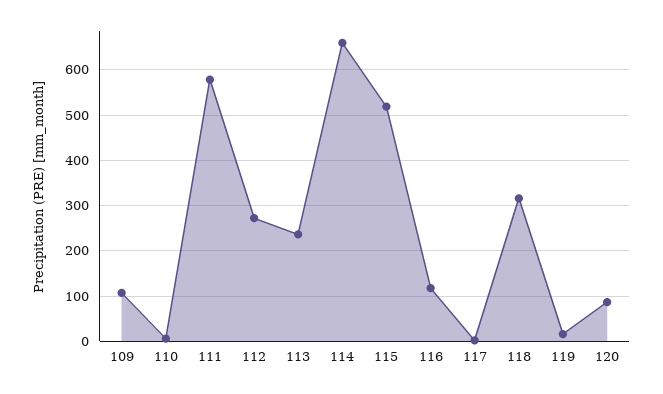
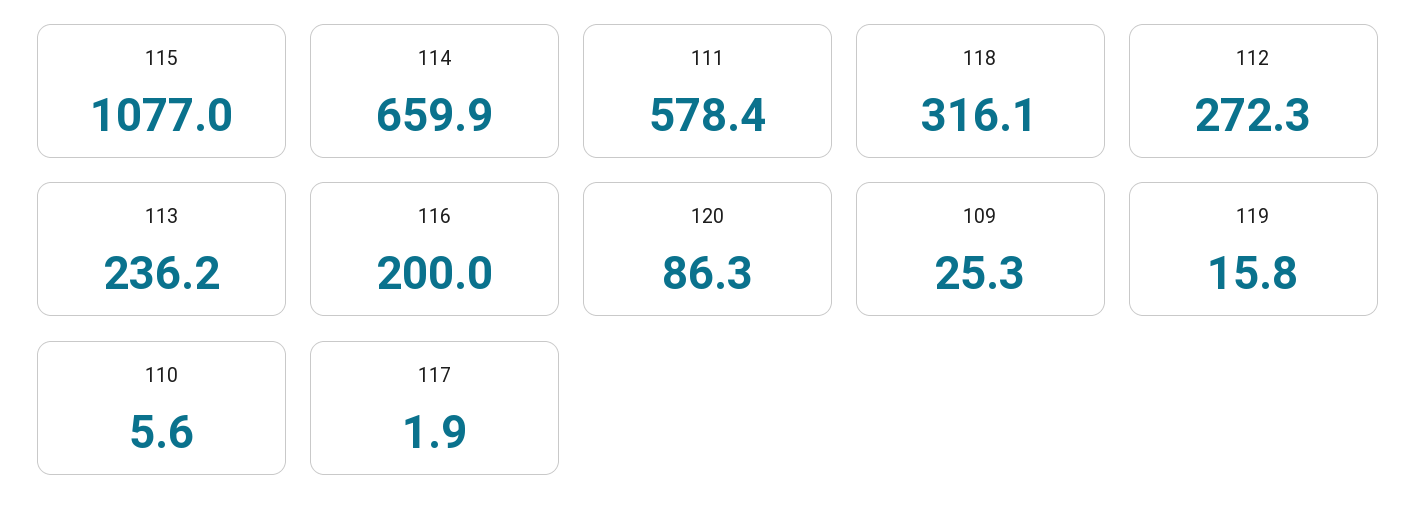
  {
-   "109": 100,
+   "109": 25.3,
    "110": 5.6,
    "111": 578.4,
    "112": 272.3,
    "113": 236.2,
    "114": 659.9,
-   "115": 520,
+   "115": 1077,
-   "116": 120,
+   "116": 200,
    "117": 1.9,
    "118": 316.1,
    "119": 15.8,
    "120": 86.3
  }

